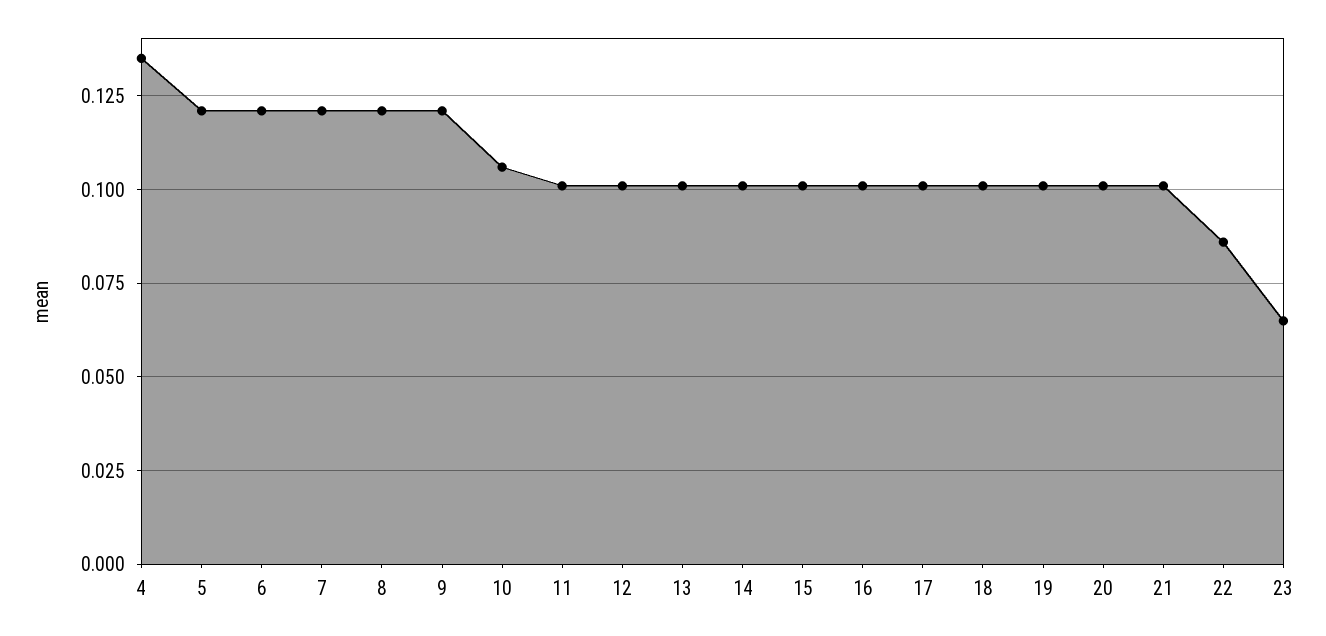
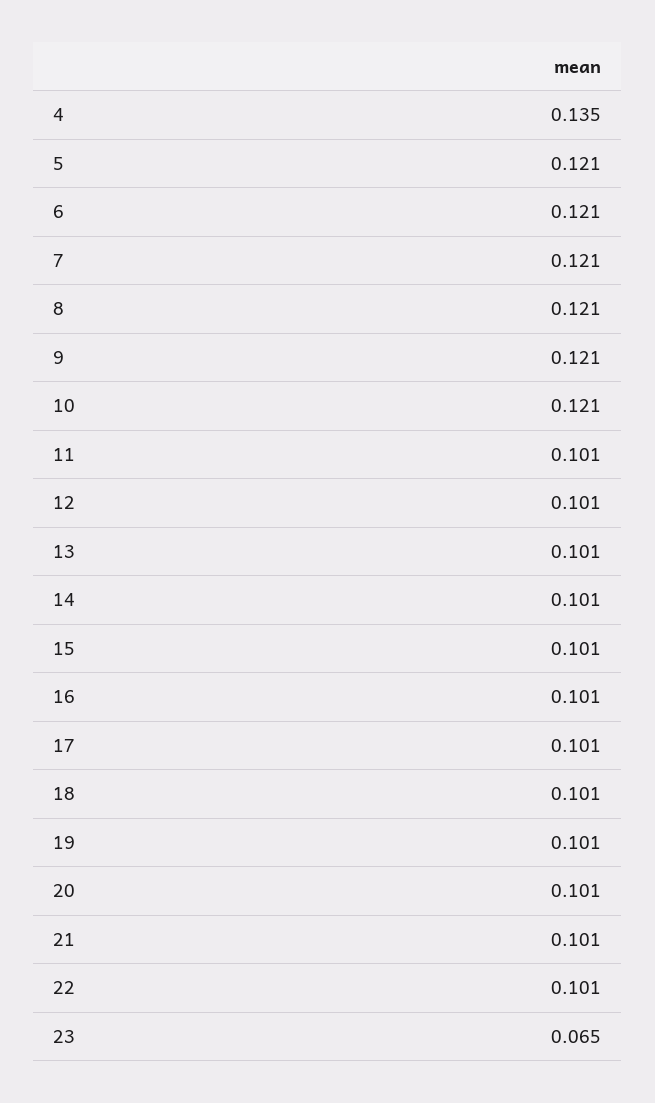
  {
    "4": 0.135,
    "5": 0.121,
    "6": 0.121,
    "7": 0.121,
    "8": 0.121,
    "9": 0.121,
-   "10": 0.105,
+   "10": 0.121,
    "11": 0.101,
    "12": 0.101,
    "13": 0.101,
    "14": 0.101,
    "15": 0.101,
    "16": 0.101,
    "17": 0.101,
    "18": 0.101,
    "19": 0.101,
    "20": 0.101,
    "21": 0.101,
-   "22": 0.085,
+   "22": 0.101,
    "23": 0.065
  }

